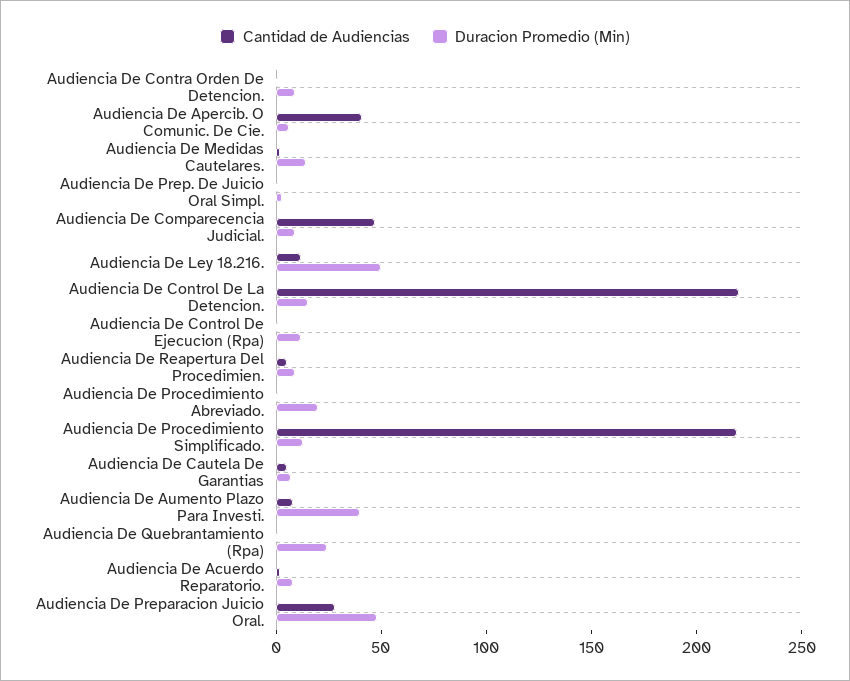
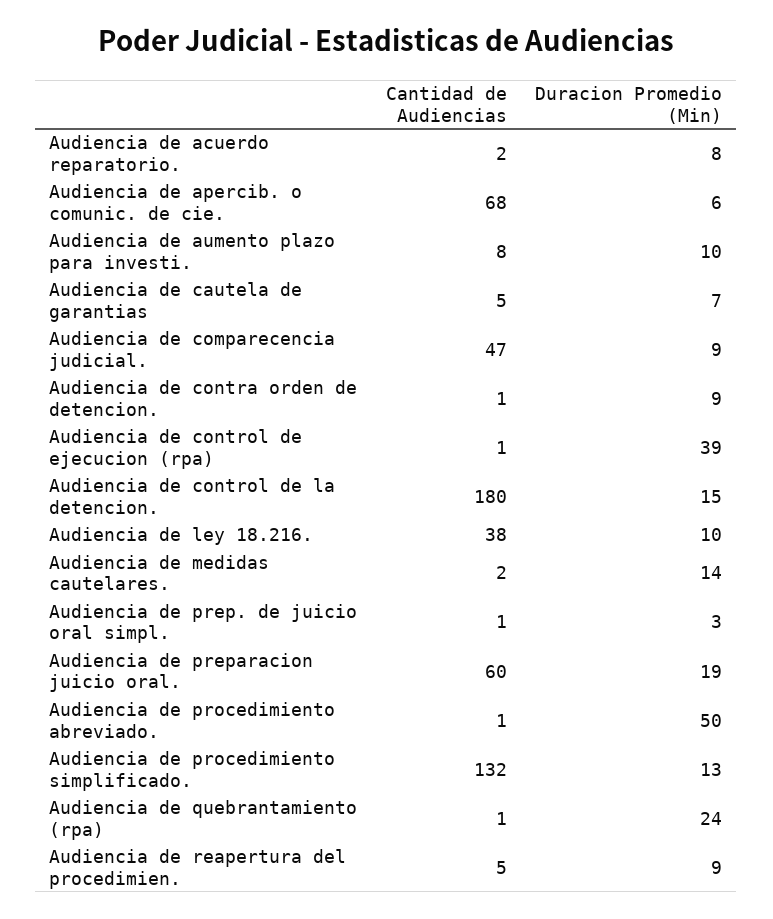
  {
    "Cantidad de Audiencias": {
      "Audiencia De Contra Orden De Detencion.": 1,
-     "Audiencia De Apercib. O Comunic. De Cie.": 40,
+     "Audiencia De Apercib. O Comunic. De Cie.": 68,
      "Audiencia De Medidas Cautelares.": 2,
      "Audiencia De Prep. De Juicio Oral Simpl.": 1,
      "Audiencia De Comparecencia Judicial.": 47,
-     "Audiencia De Ley 18.216.": 10,
+     "Audiencia De Ley 18.216.": 38,
-     "Audiencia De Control De La Detencion.": 220,
+     "Audiencia De Control De La Detencion.": 180,
      "Audiencia De Control De Ejecucion (Rpa)": 1,
      "Audiencia De Reapertura Del Procedimien.": 5,
      "Audiencia De Procedimiento Abreviado.": 1,
-     "Audiencia De Procedimiento Simplificado.": 220,
+     "Audiencia De Procedimiento Simplificado.": 132,
      "Audiencia De Cautela De Garantias": 5,
      "Audiencia De Aumento Plazo Para Investi.": 8,
      "Audiencia De Quebrantamiento (Rpa)": 1,
      "Audiencia De Acuerdo Reparatorio.": 2,
-     "Audiencia De Preparacion Juicio Oral.": 30
+     "Audiencia De Preparacion Juicio Oral.": 60
    },
    "Duracion Promedio (Min)": {
      "Audiencia De Contra Orden De Detencion.": 9,
      "Audiencia De Apercib. O Comunic. De Cie.": 6,
      "Audiencia De Medidas Cautelares.": 14,
      "Audiencia De Prep. De Juicio Oral Simpl.": 3,
      "Audiencia De Comparecencia Judicial.": 9,
-     "Audiencia De Ley 18.216.": 50,
+     "Audiencia De Ley 18.216.": 10,
      "Audiencia De Control De La Detencion.": 15,
-     "Audiencia De Control De Ejecucion (Rpa)": 10,
+     "Audiencia De Control De Ejecucion (Rpa)": 39,
      "Audiencia De Reapertura Del Procedimien.": 9,
-     "Audiencia De Procedimiento Abreviado.": 20,
+     "Audiencia De Procedimiento Abreviado.": 50,
      "Audiencia De Procedimiento Simplificado.": 13,
      "Audiencia De Cautela De Garantias": 7,
-     "Audiencia De Aumento Plazo Para Investi.": 40,
+     "Audiencia De Aumento Plazo Para Investi.": 10,
      "Audiencia De Quebrantamiento (Rpa)": 24,
      "Audiencia De Acuerdo Reparatorio.": 8,
-     "Audiencia De Preparacion Juicio Oral.": 50
+     "Audiencia De Preparacion Juicio Oral.": 19
    }
  }

